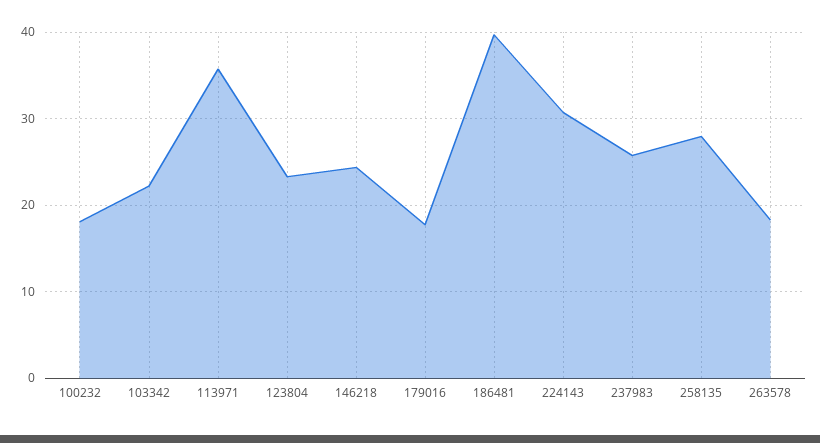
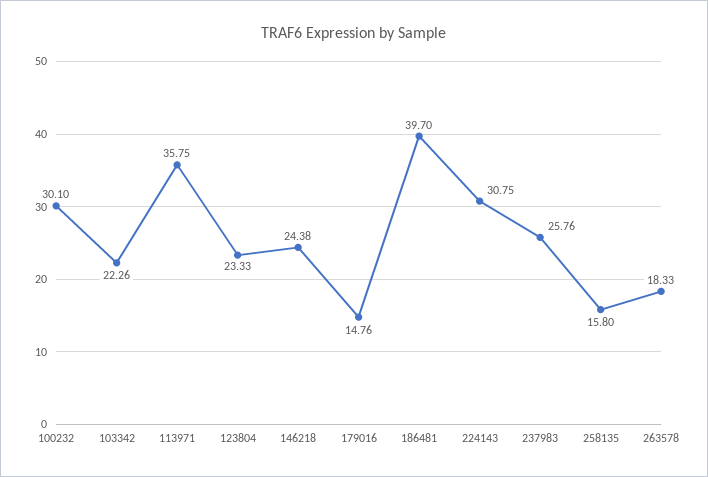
  {
-   "100232": 18,
+   "100232": 30.1,
    "103342": 22.26,
    "113971": 35.75,
    "123804": 23.33,
    "146218": 24.38,
-   "179016": 18,
+   "179016": 14.76,
    "186481": 39.7,
    "224143": 30.75,
    "237983": 25.76,
-   "258135": 28,
+   "258135": 15.8,
    "263578": 18.33
  }

